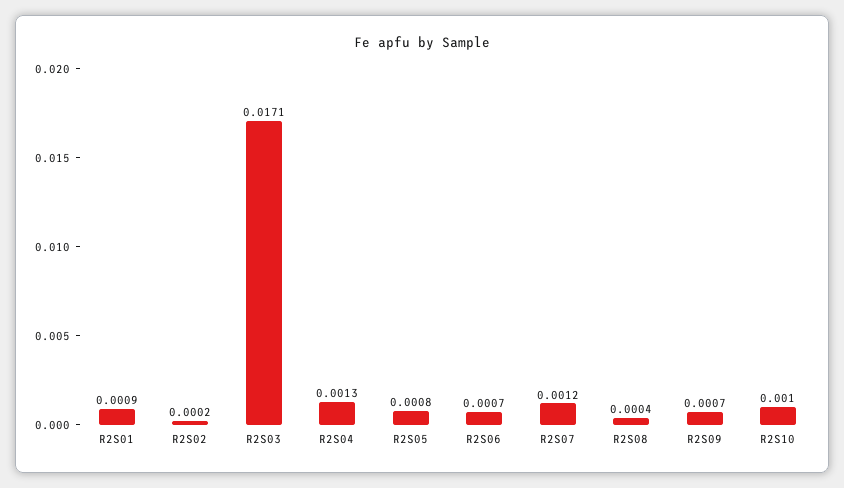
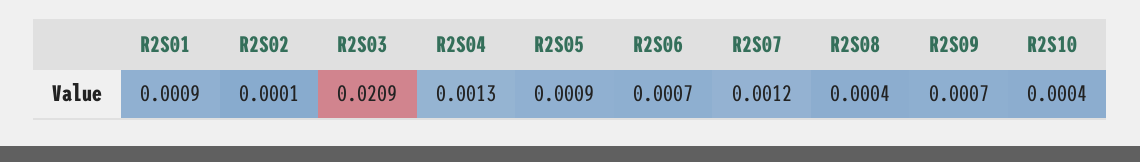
  {
    "R2S01": 0.0009,
-   "R2S02": 0.0002,
+   "R2S02": 0.0001,
-   "R2S03": 0.0171,
+   "R2S03": 0.0209,
    "R2S04": 0.0013,
-   "R2S05": 0.0008,
+   "R2S05": 0.0009,
    "R2S06": 0.0007,
    "R2S07": 0.0012,
    "R2S08": 0.0004,
    "R2S09": 0.0007,
-   "R2S10": 0.001
+   "R2S10": 0.0004
  }

